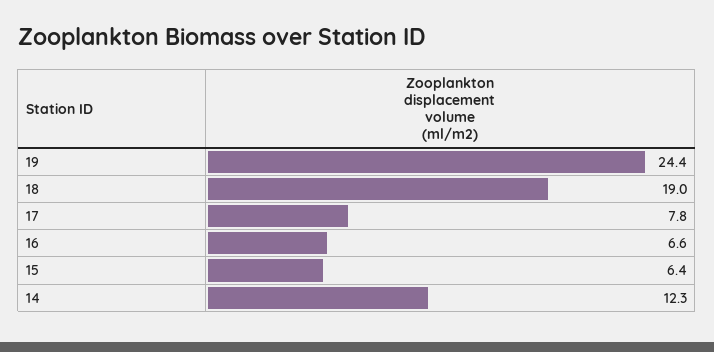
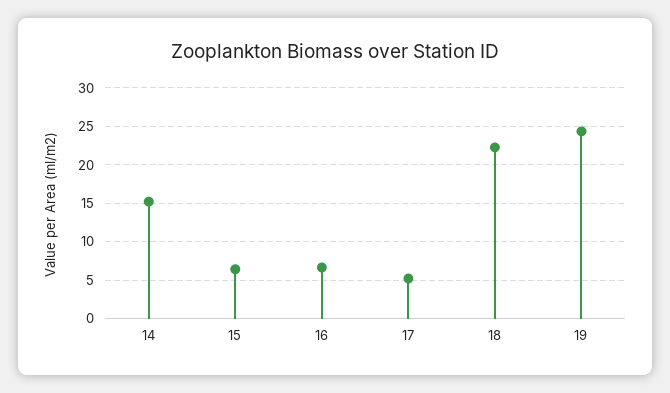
  {
    "19": 24.4,
-   "18": 19,
+   "18": 22,
-   "17": 7.8,
+   "17": 5,
    "16": 6.6,
    "15": 6.4,
-   "14": 12.3
+   "14": 15
  }

